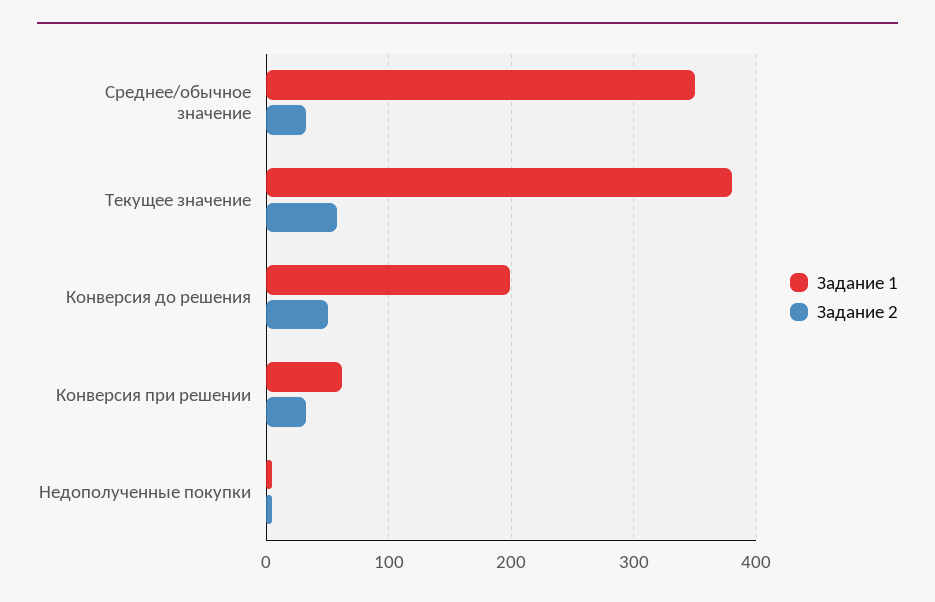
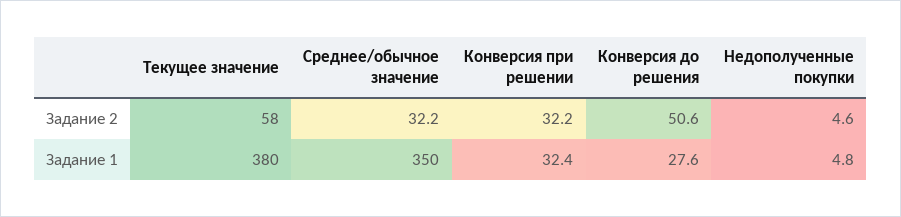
  {
    "Задание 1": {
      "Среднее/обычное значение": 350,
      "Текущее значение": 380,
-     "Конверсия до решения": 200,
+     "Конверсия до решения": 27.6,
-     "Конверсия при решении": 60,
+     "Конверсия при решении": 32.4,
      "Недополученные покупки": 4.8
    },
    "Задание 2": {
      "Среднее/обычное значение": 32.2,
      "Текущее значение": 58,
      "Конверсия до решения": 50.6,
      "Конверсия при решении": 32.2,
      "Недополученные покупки": 4.6
    }
  }

